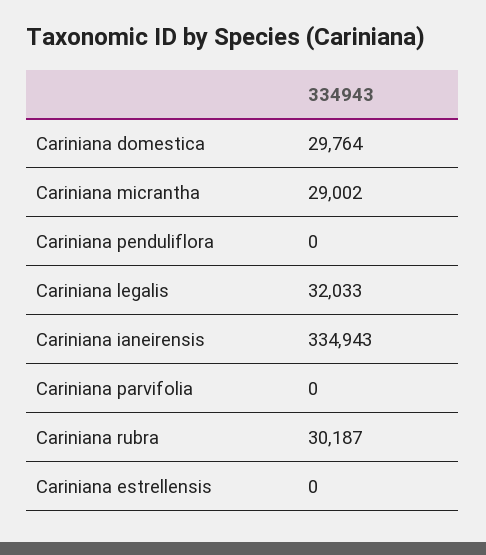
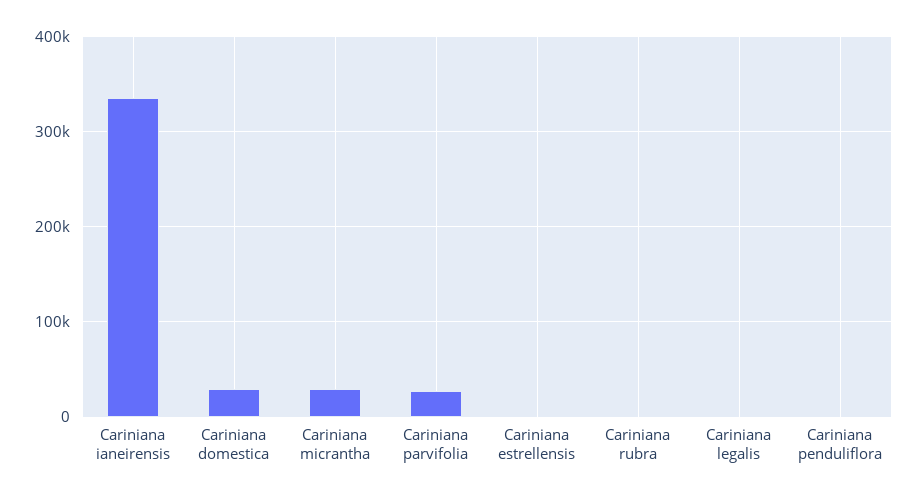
  {
    "Cariniana domestica": 29764,
    "Cariniana micrantha": 29002,
    "Cariniana penduliflora": 0,
-   "Cariniana legalis": 32033,
+   "Cariniana legalis": 0,
    "Cariniana ianeirensis": 334943,
-   "Cariniana parvifolia": 0,
+   "Cariniana parvifolia": 30000,
-   "Cariniana rubra": 30187,
+   "Cariniana rubra": 0,
    "Cariniana estrellensis": 0
  }

